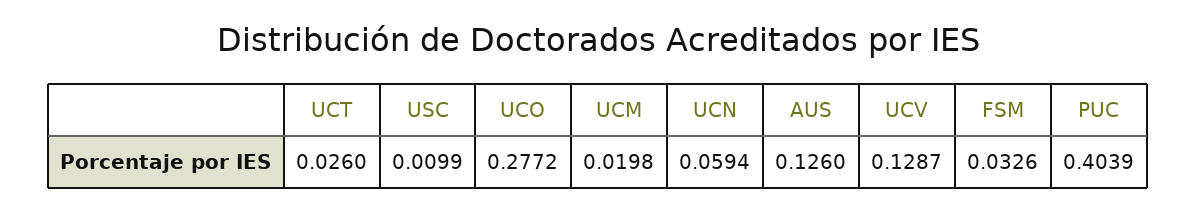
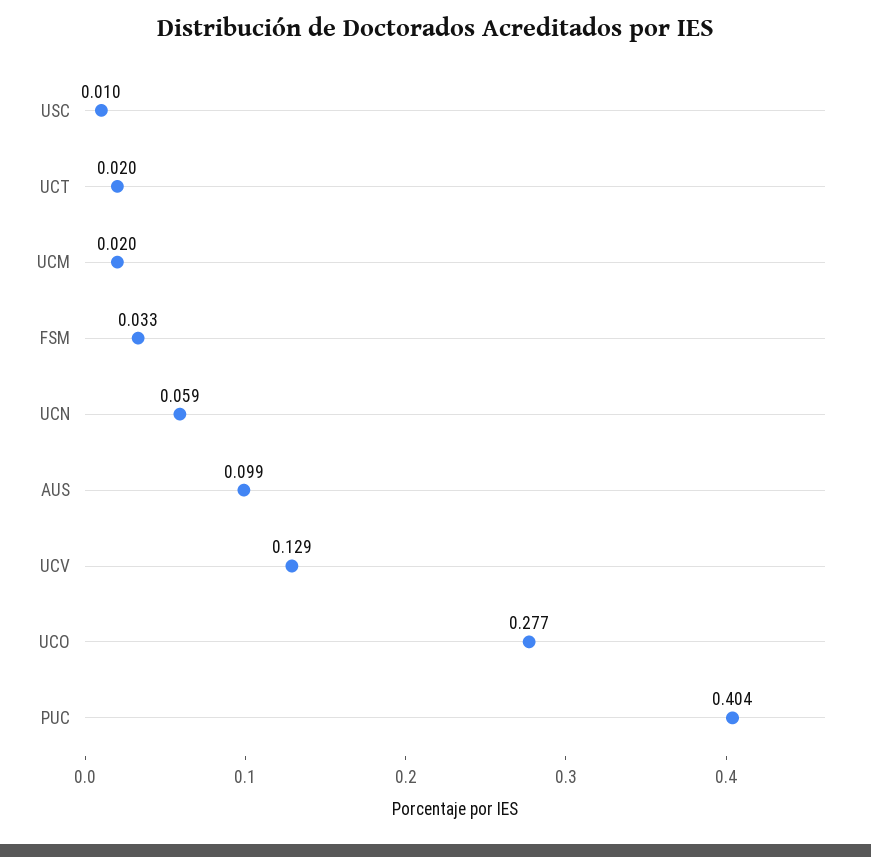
  {
-   "UCT": 0.026,
+   "UCT": 0.02,
    "USC": 0.0099,
    "UCO": 0.2772,
    "UCM": 0.0198,
    "UCN": 0.0594,
-   "AUS": 0.126,
+   "AUS": 0.099,
    "UCV": 0.1287,
    "FSM": 0.0326,
    "PUC": 0.4039
  }

